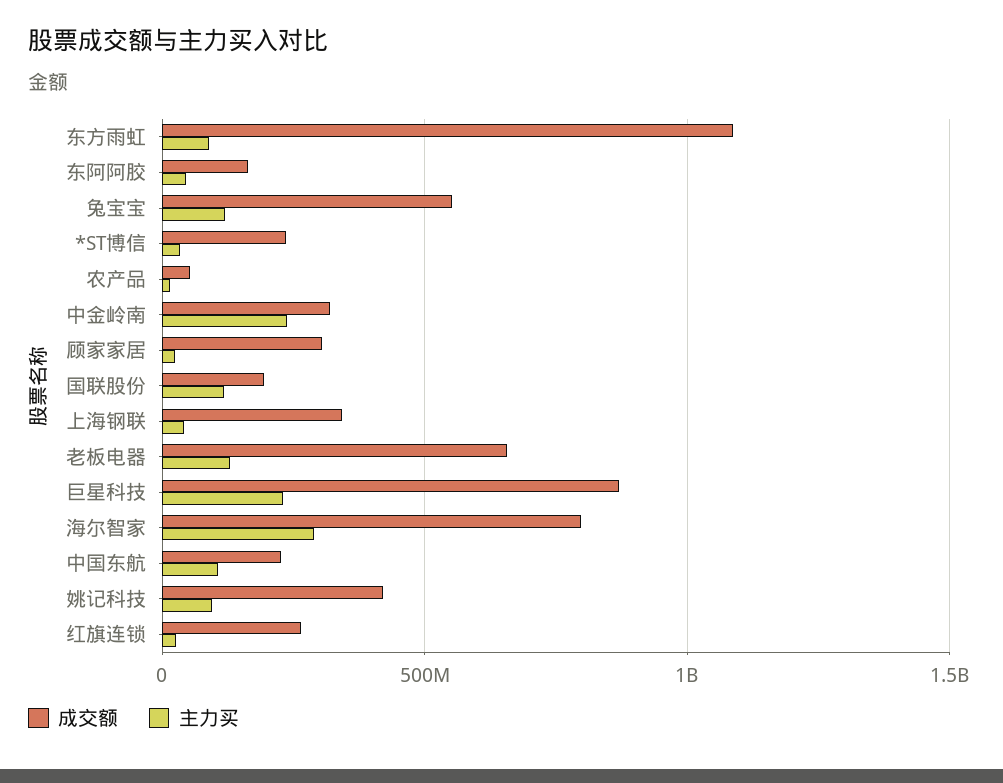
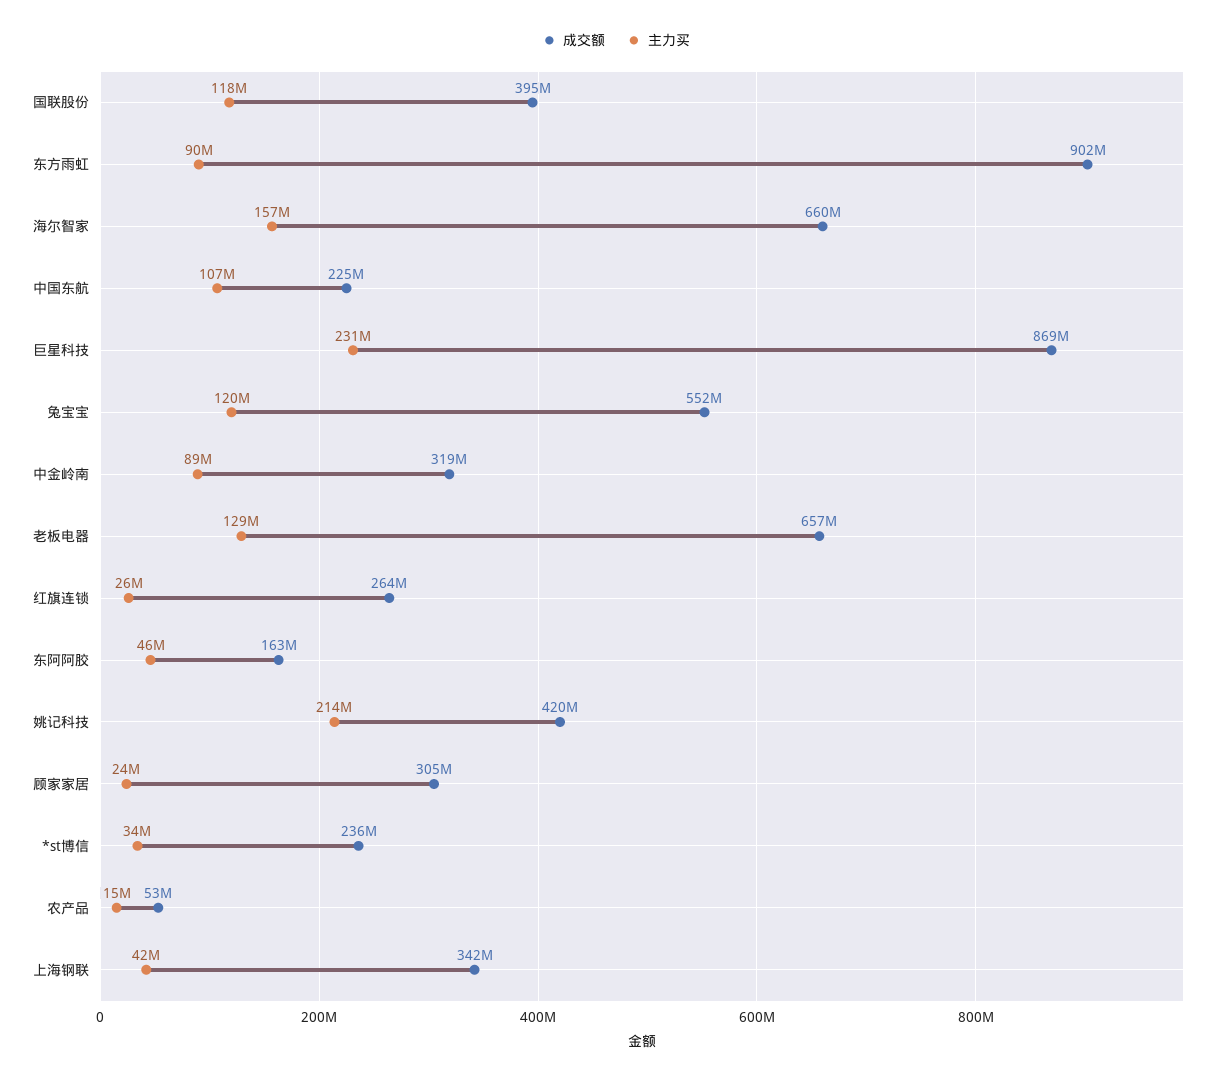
  {
    "成交额": {
-     "东方雨虹": 1100000000,
+     "东方雨虹": 902000000,
      "东阿阿胶": 163000000,
      "兔宝宝": 552000000,
      "*ST博信": 236000000,
      "农产品": 53000000,
      "中金岭南": 319000000,
      "顾家家居": 305000000,
-     "国联股份": 200000000,
+     "国联股份": 395000000,
      "上海钢联": 342000000,
      "老板电器": 657000000,
      "巨星科技": 869000000,
-     "海尔智家": 800000000,
+     "海尔智家": 660000000,
      "中国东航": 225000000,
      "姚记科技": 420000000,
      "红旗连锁": 264000000
    },
    "主力买": {
      "东方雨虹": 90000000,
      "东阿阿胶": 46000000,
      "兔宝宝": 120000000,
      "*ST博信": 34000000,
      "农产品": 15000000,
-     "中金岭南": 250000000,
+     "中金岭南": 89000000,
      "顾家家居": 24000000,
      "国联股份": 118000000,
      "上海钢联": 42000000,
      "老板电器": 129000000,
      "巨星科技": 231000000,
-     "海尔智家": 300000000,
+     "海尔智家": 157000000,
      "中国东航": 107000000,
-     "姚记科技": 100000000,
+     "姚记科技": 214000000,
      "红旗连锁": 26000000
    }
  }

